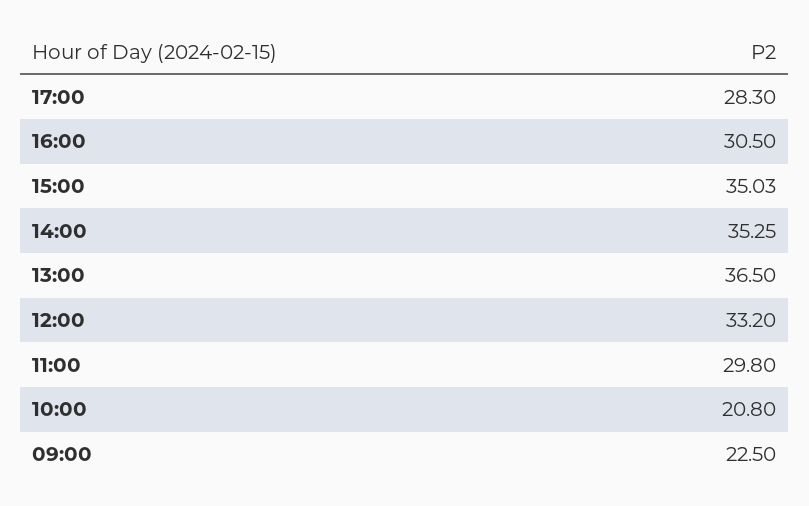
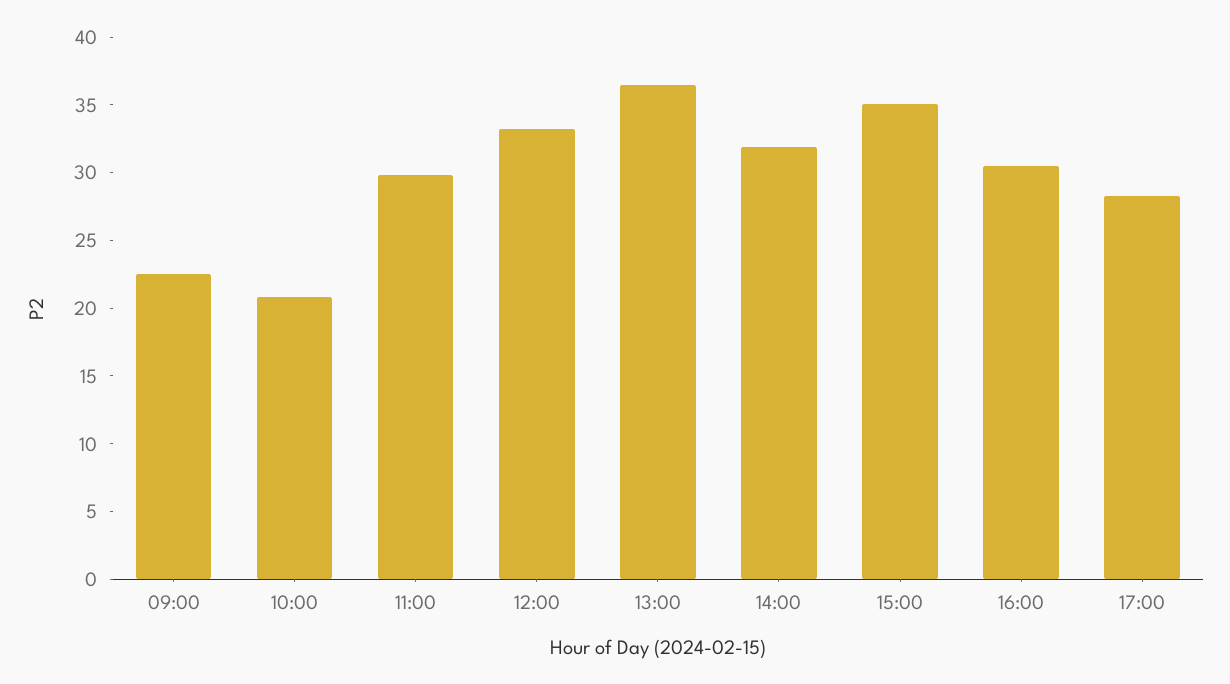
  {
    "17:00": 28.3,
    "16:00": 30.5,
    "15:00": 35.03,
-   "14:00": 35.25,
+   "14:00": 32,
    "13:00": 36.5,
    "12:00": 33.2,
    "11:00": 29.8,
    "10:00": 20.8,
    "09:00": 22.5
  }

